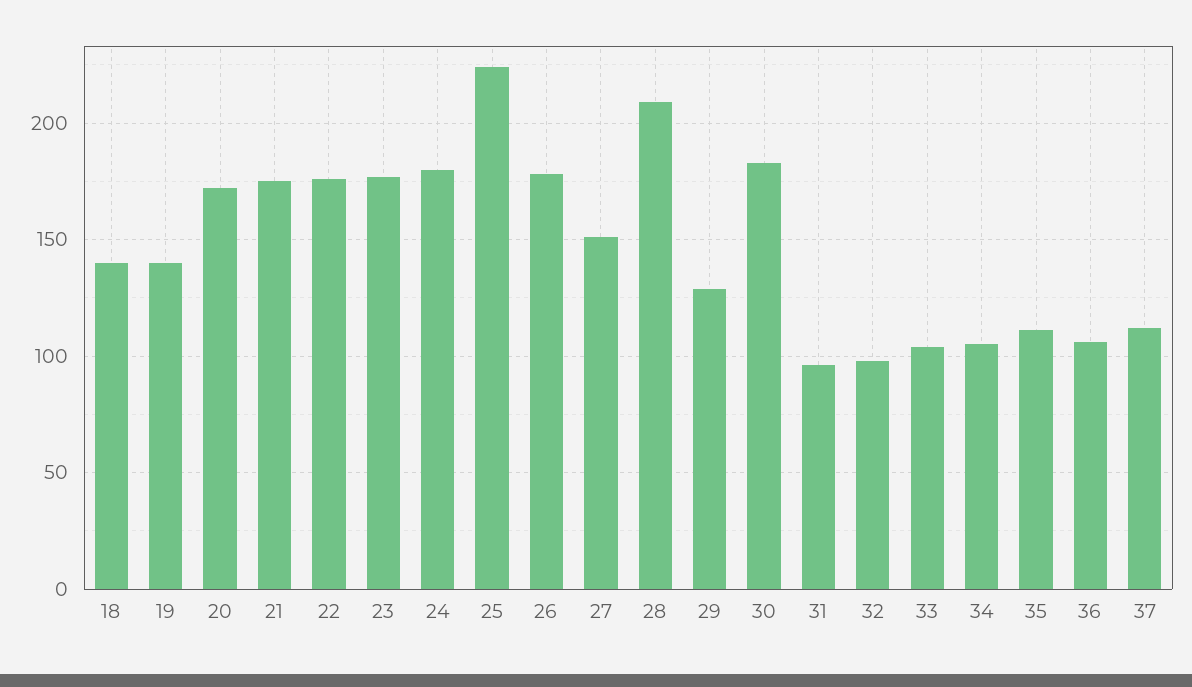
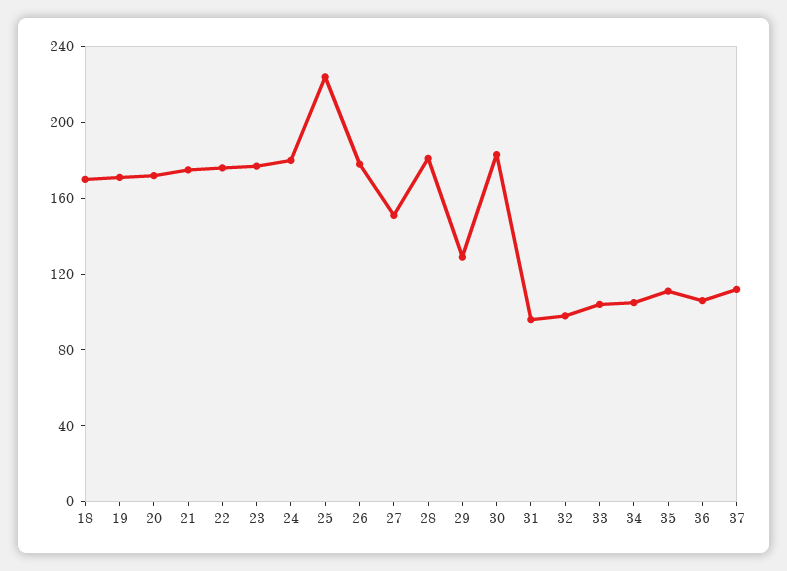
  {
-   "18": 140,
+   "18": 170,
-   "19": 140,
+   "19": 170,
    "20": 170,
    "21": 175,
    "22": 175,
    "23": 175,
    "24": 180,
    "25": 225,
    "26": 180,
    "27": 150,
-   "28": 210,
+   "28": 180,
    "29": 130,
    "30": 185,
    "31": 95,
    "32": 100,
    "33": 105,
    "34": 105,
    "35": 110,
    "36": 105,
    "37": 110
  }

